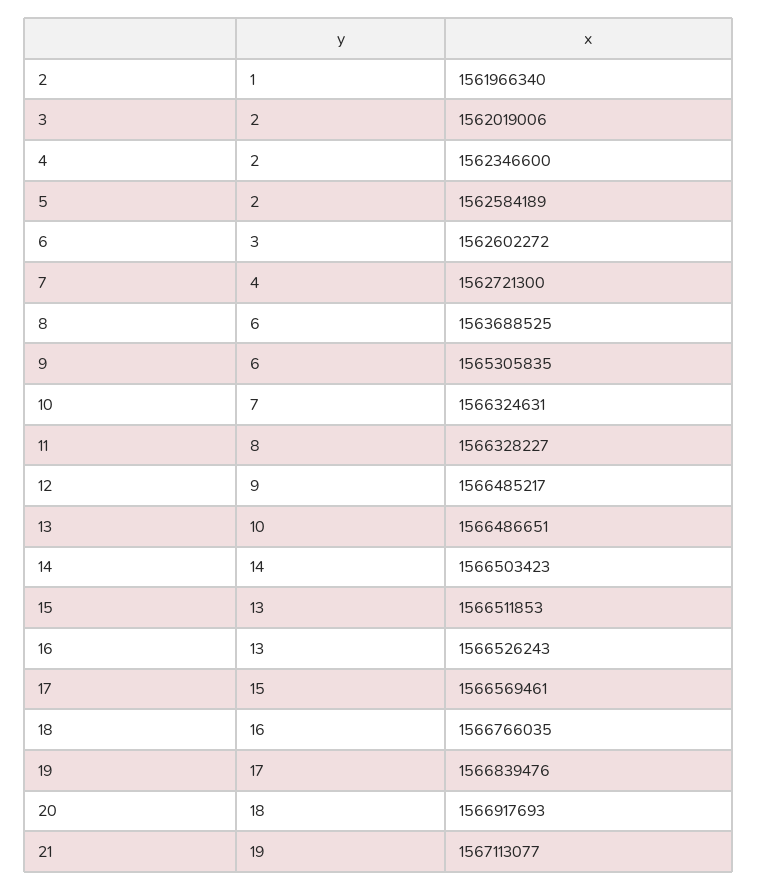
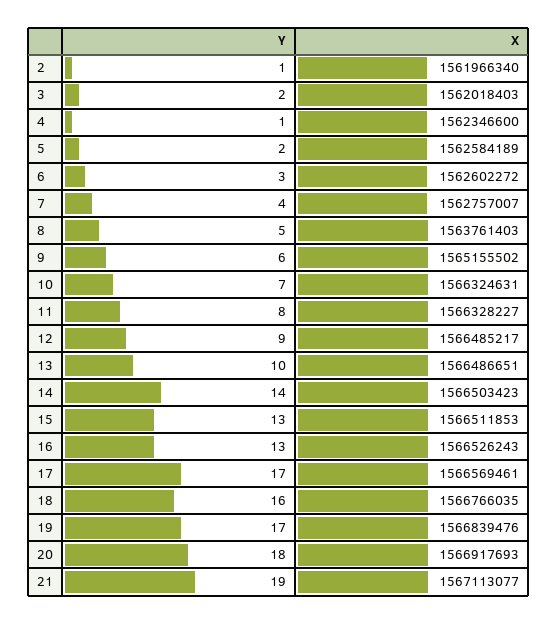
  {
    "y": {
      "2": 1,
      "3": 2,
-     "4": 2,
+     "4": 1,
      "5": 2,
      "6": 3,
      "7": 4,
-     "8": 6,
+     "8": 5,
      "9": 6,
      "10": 7,
      "11": 8,
      "12": 9,
      "13": 10,
      "14": 14,
      "15": 13,
      "16": 13,
-     "17": 15,
+     "17": 17,
      "18": 16,
      "19": 17,
      "20": 18,
      "21": 19
    },
    "x": {
      "2": 1561966340,
-     "3": 1562019006,
+     "3": 1562018403,
      "4": 1562346600,
      "5": 1562584189,
      "6": 1562602272,
-     "7": 1562721300,
+     "7": 1562757007,
-     "8": 1563688525,
+     "8": 1563761403,
-     "9": 1565305835,
+     "9": 1565155502,
      "10": 1566324631,
      "11": 1566328227,
      "12": 1566485217,
      "13": 1566486651,
      "14": 1566503423,
      "15": 1566511853,
      "16": 1566526243,
      "17": 1566569461,
      "18": 1566766035,
      "19": 1566839476,
      "20": 1566917693,
      "21": 1567113077
    }
  }

